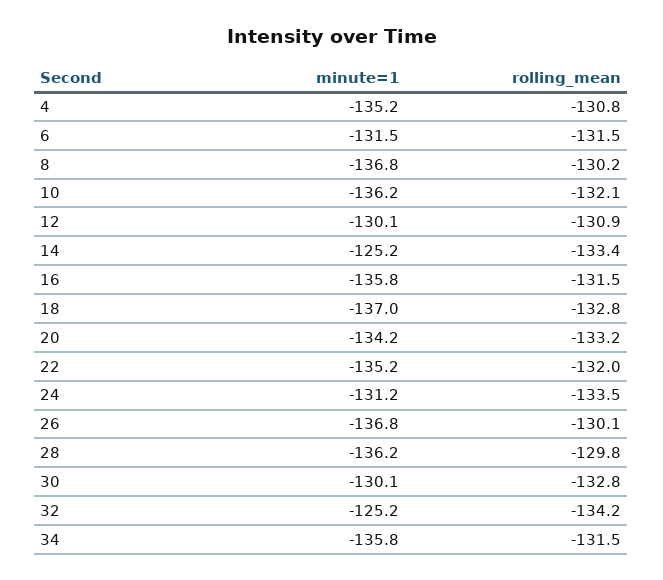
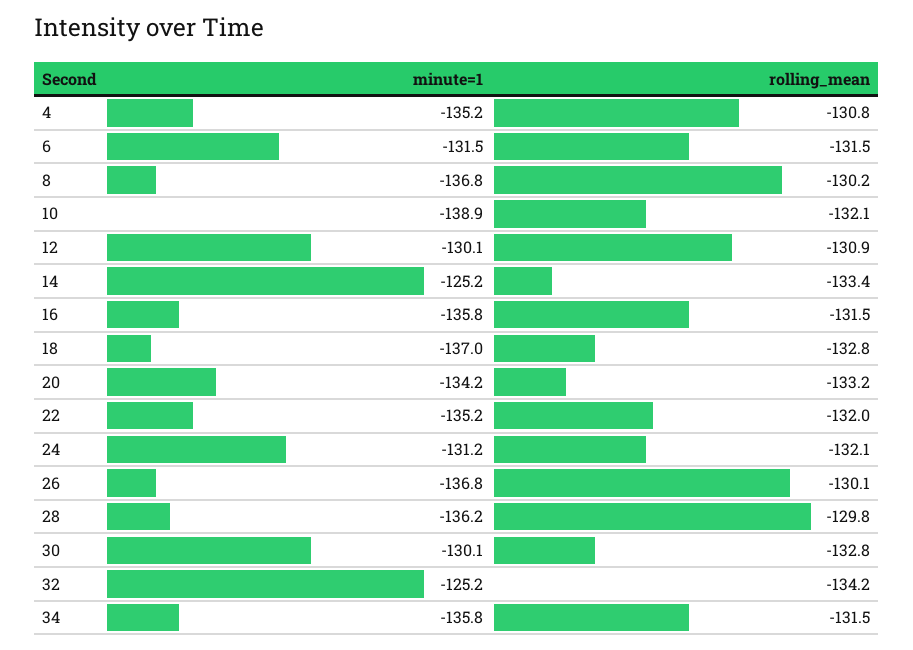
  {
    "minute=1": {
      "4": -135.2,
      "6": -131.5,
      "8": -136.8,
-     "10": -136.2,
+     "10": -138.9,
      "12": -130.1,
      "14": -125.2,
      "16": -135.8,
      "18": -137,
      "20": -134.2,
      "22": -135.2,
      "24": -131.2,
      "26": -136.8,
      "28": -136.2,
      "30": -130.1,
      "32": -125.2,
      "34": -135.8
    },
    "rolling_mean": {
      "4": -130.8,
      "6": -131.5,
      "8": -130.2,
      "10": -132.1,
      "12": -130.9,
      "14": -133.4,
      "16": -131.5,
      "18": -132.8,
      "20": -133.2,
      "22": -132,
-     "24": -133.5,
+     "24": -132.1,
      "26": -130.1,
      "28": -129.8,
      "30": -132.8,
      "32": -134.2,
      "34": -131.5
    }
  }

